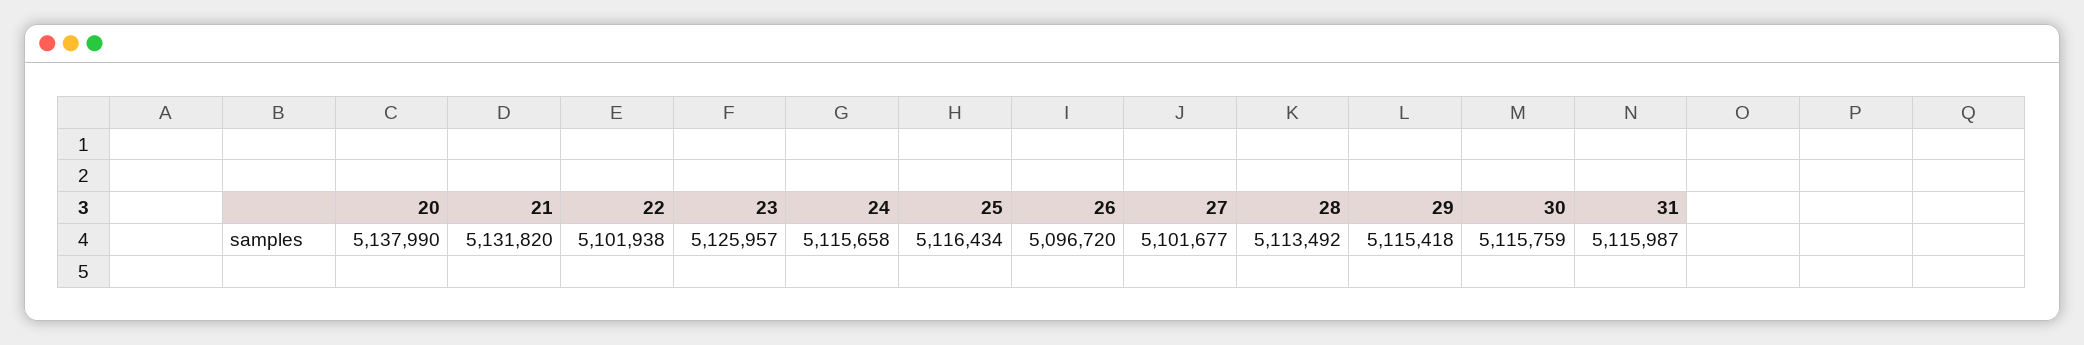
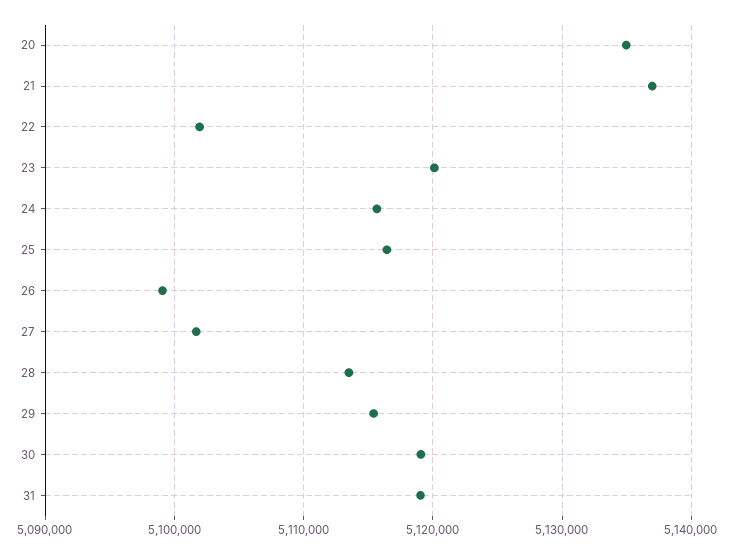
  {
-   "20": 5137990,
+   "20": 5135000,
-   "21": 5131820,
+   "21": 5137000,
    "22": 5101938,
-   "23": 5125957,
+   "23": 5120000,
    "24": 5115658,
    "25": 5116434,
-   "26": 5096720,
+   "26": 5099000,
    "27": 5101677,
    "28": 5113492,
    "29": 5115418,
-   "30": 5115759,
+   "30": 5119000,
-   "31": 5115987
+   "31": 5119000
  }

